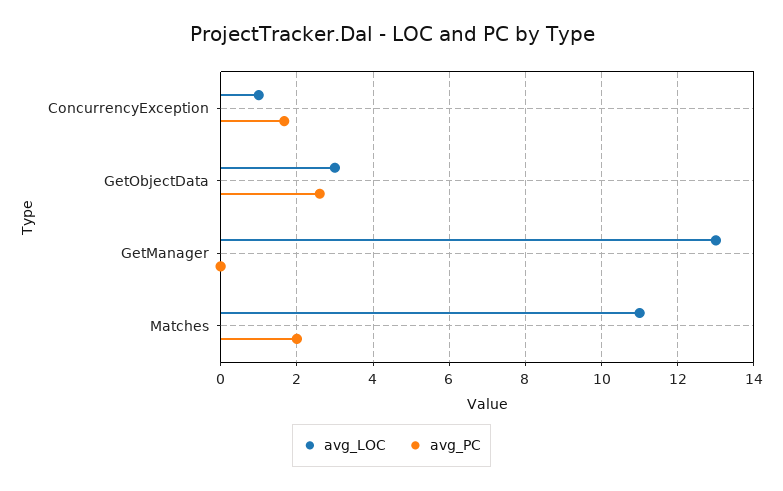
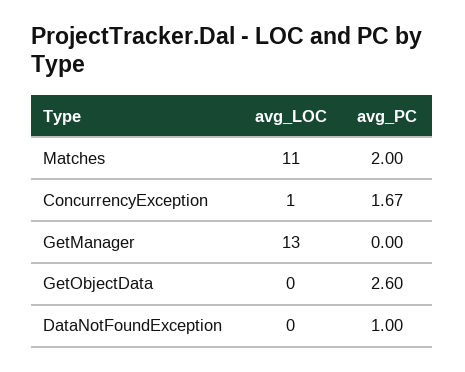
  {
    "avg_LOC": {
      "ConcurrencyException": 1,
-     "GetObjectData": 3,
+     "GetObjectData": 0,
      "GetManager": 13,
-     "Matches": 11
+     "Matches": 11,
+     "DataNotFoundException": 0
    },
    "avg_PC": {
      "ConcurrencyException": 1.67,
      "GetObjectData": 2.6,
      "GetManager": 0,
-     "Matches": 2
+     "Matches": 2,
+     "DataNotFoundException": 1
    }
  }

